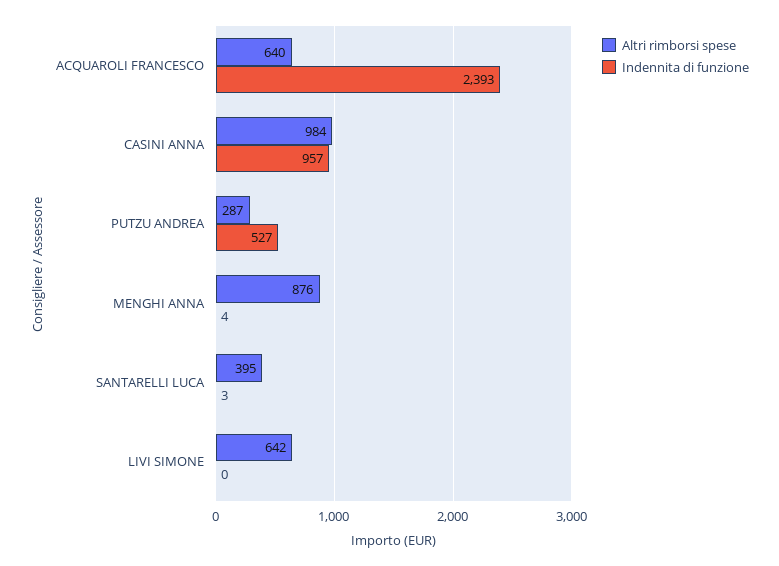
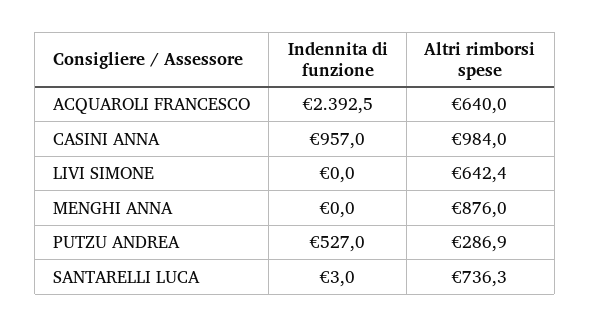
  {
    "Altri rimborsi spese": {
      "ACQUAROLI FRANCESCO": 640,
      "CASINI ANNA": 984,
      "PUTZU ANDREA": 286.9,
      "MENGHI ANNA": 876,
-     "SANTARELLI LUCA": 395,
+     "SANTARELLI LUCA": 736.3,
      "LIVI SIMONE": 642.4
    },
    "Indennita di funzione": {
      "ACQUAROLI FRANCESCO": 2392.5,
      "CASINI ANNA": 957,
      "PUTZU ANDREA": 527,
-     "MENGHI ANNA": 4,
+     "MENGHI ANNA": 0,
      "SANTARELLI LUCA": 3,
      "LIVI SIMONE": 0
    }
  }

